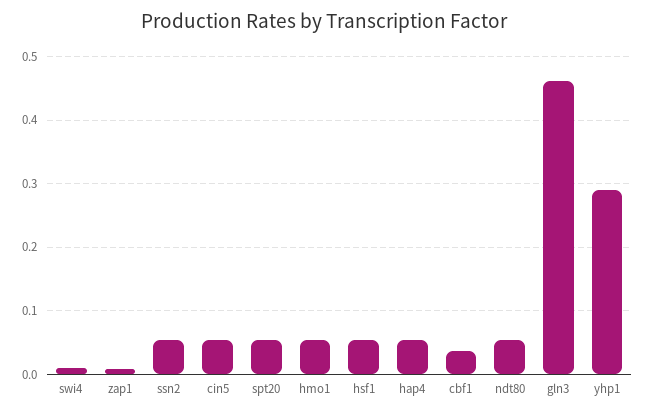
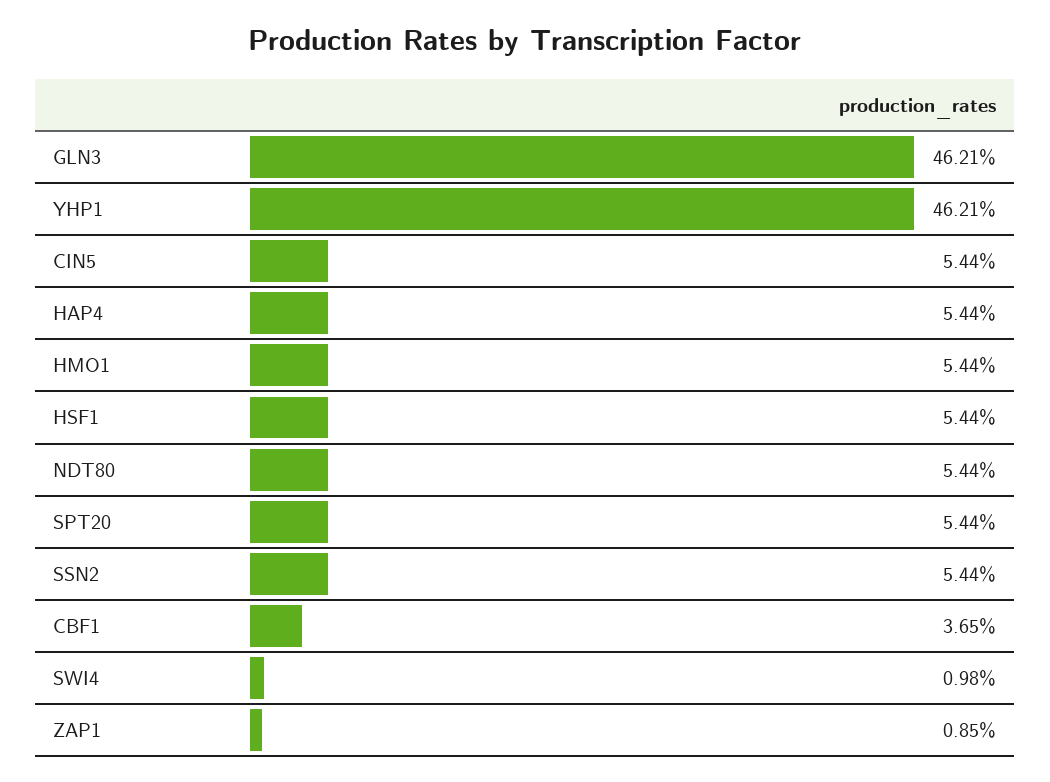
  {
    "swi4": 0.0098,
    "zap1": 0.0085,
    "ssn2": 0.0544,
    "cin5": 0.0544,
    "spt20": 0.0544,
    "hmo1": 0.0544,
    "hsf1": 0.0544,
    "hap4": 0.0544,
    "cbf1": 0.0365,
    "ndt80": 0.0544,
    "gln3": 0.4621,
-   "yhp1": 0.29
+   "yhp1": 0.4621
  }

